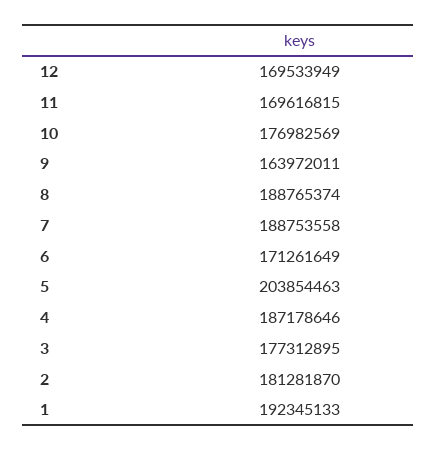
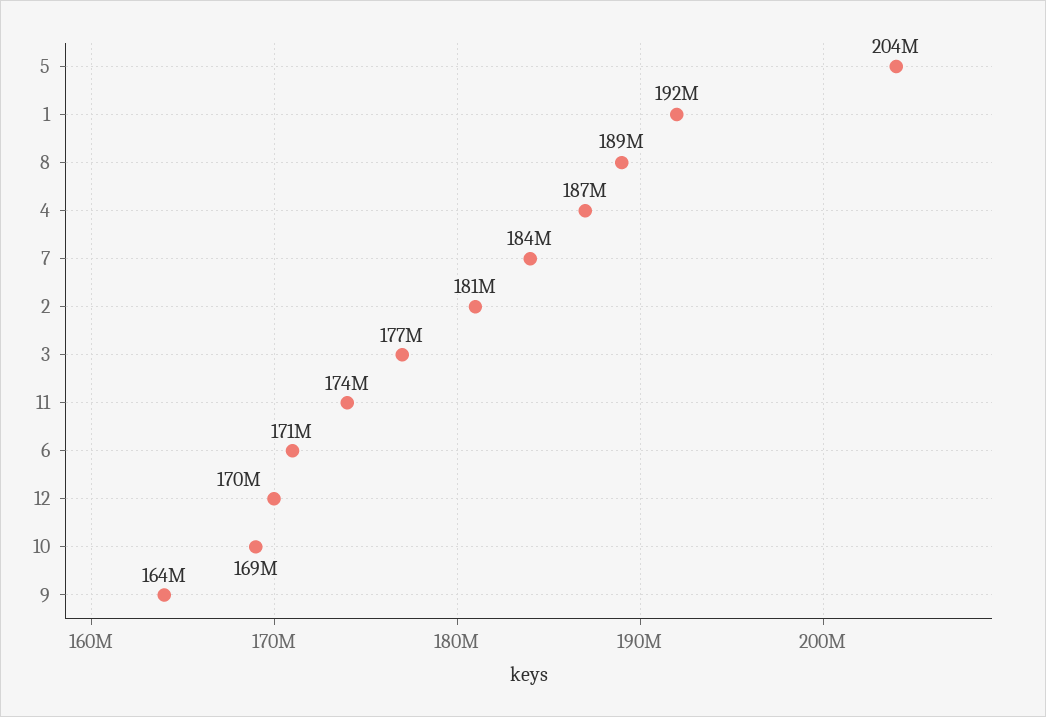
  {
    "12": 169533949,
-   "11": 169616815,
+   "11": 174000000,
-   "10": 176982569,
+   "10": 169000000,
    "9": 163972011,
    "8": 188765374,
-   "7": 188753558,
+   "7": 184000000,
    "6": 171261649,
    "5": 203854463,
    "4": 187178646,
    "3": 177312895,
    "2": 181281870,
    "1": 192345133
  }

